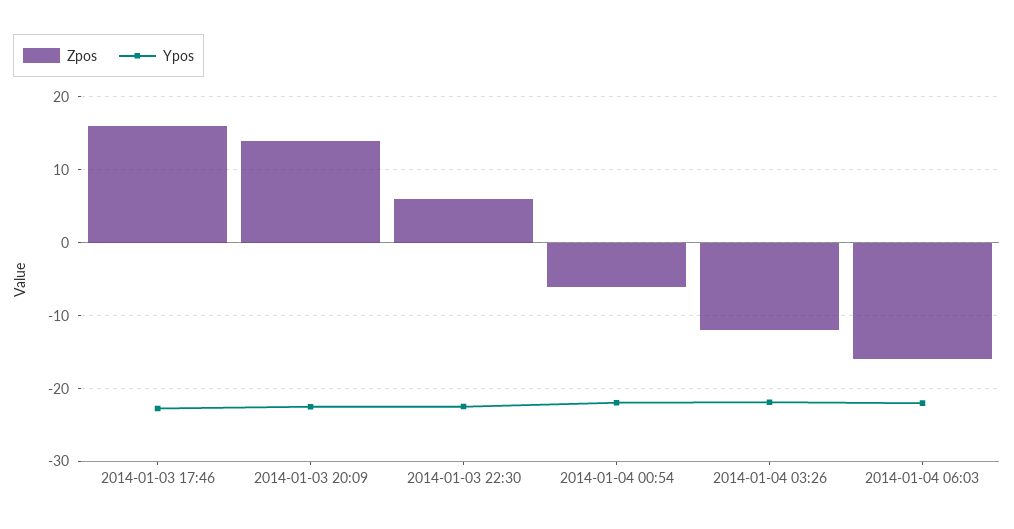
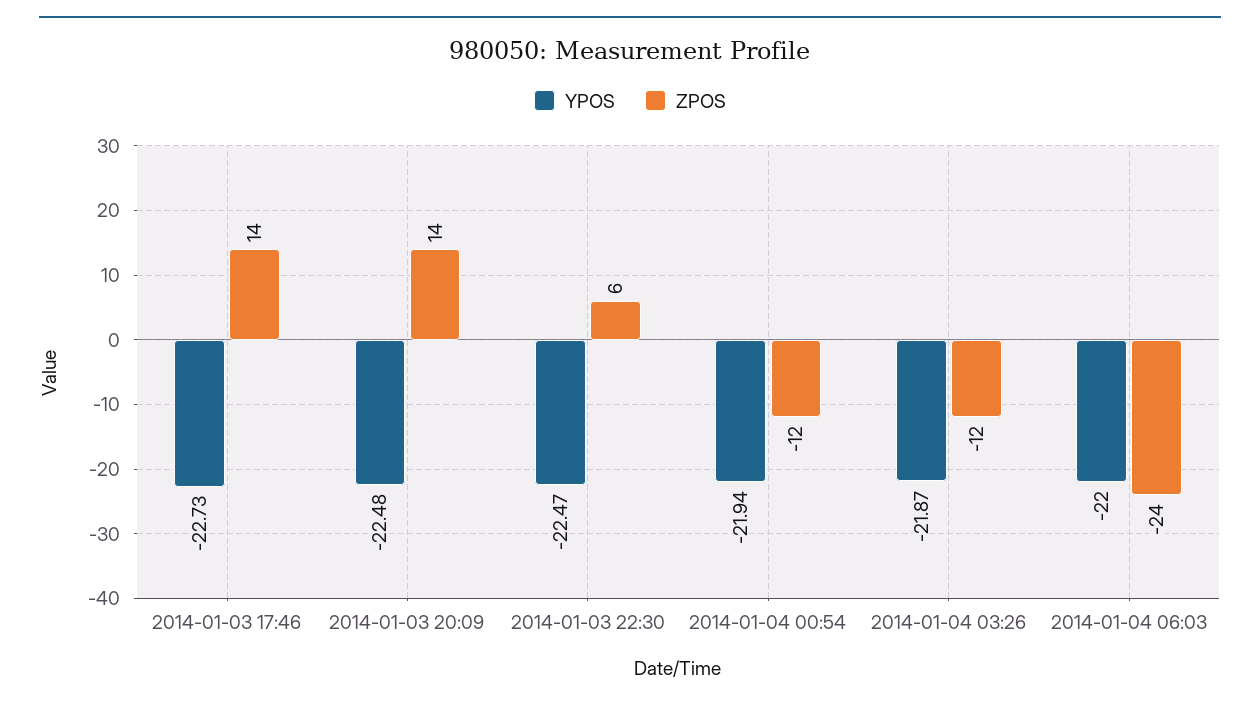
  {
    "Zpos": {
-     "2014-01-03 17:46": 16,
+     "2014-01-03 17:46": 14,
      "2014-01-03 20:09": 14,
      "2014-01-03 22:30": 6,
-     "2014-01-04 00:54": -6,
+     "2014-01-04 00:54": -12,
      "2014-01-04 03:26": -12,
-     "2014-01-04 06:03": -16
+     "2014-01-04 06:03": -24
    },
    "Ypos": {
      "2014-01-03 17:46": -22.73,
      "2014-01-03 20:09": -22.48,
      "2014-01-03 22:30": -22.47,
      "2014-01-04 00:54": -21.94,
      "2014-01-04 03:26": -21.87,
      "2014-01-04 06:03": -22
    }
  }

